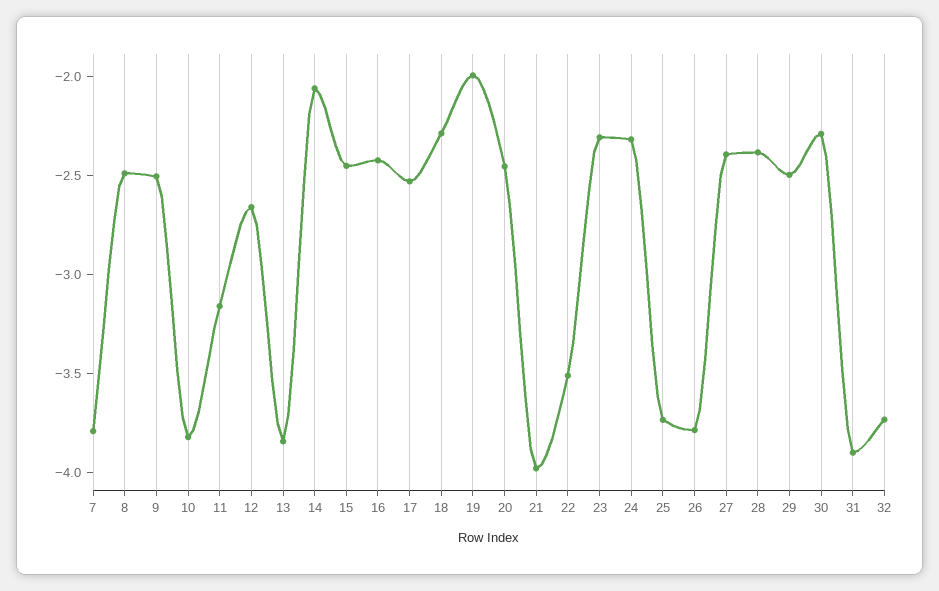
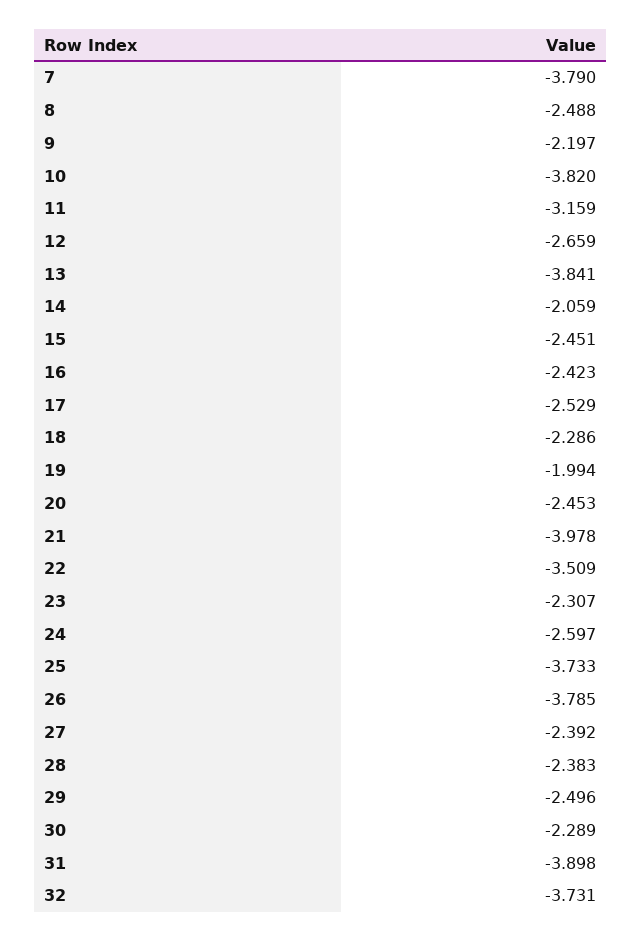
  {
    "7": -3.79,
    "8": -2.488,
-   "9": -2.5,
+   "9": -2.197,
    "10": -3.82,
    "11": -3.159,
    "12": -2.659,
    "13": -3.841,
    "14": -2.059,
    "15": -2.451,
    "16": -2.423,
    "17": -2.529,
    "18": -2.286,
    "19": -1.994,
    "20": -2.453,
    "21": -3.978,
    "22": -3.509,
    "23": -2.307,
-   "24": -2.3,
+   "24": -2.597,
    "25": -3.733,
    "26": -3.785,
    "27": -2.392,
    "28": -2.383,
    "29": -2.496,
    "30": -2.289,
    "31": -3.898,
    "32": -3.731
  }

